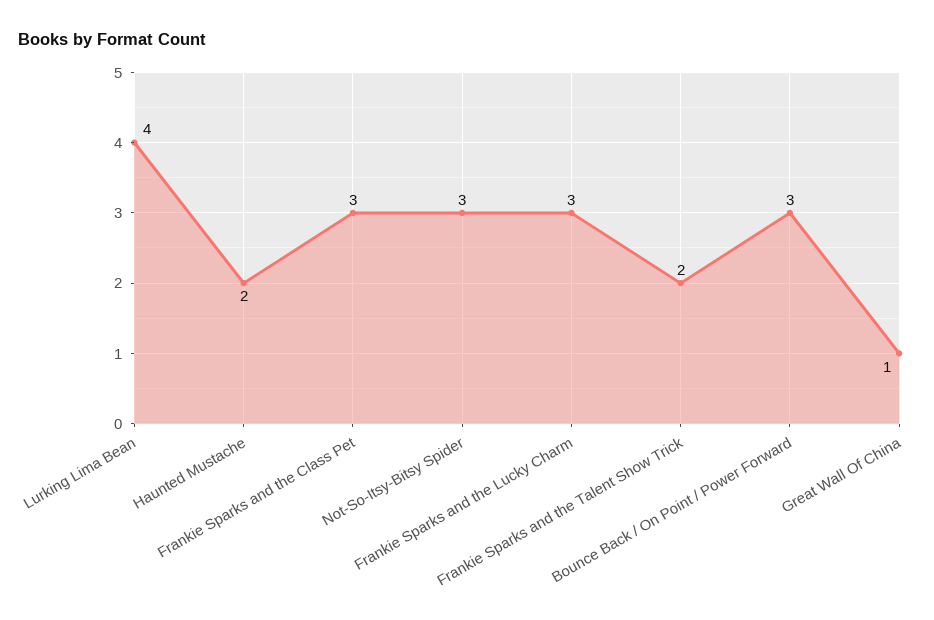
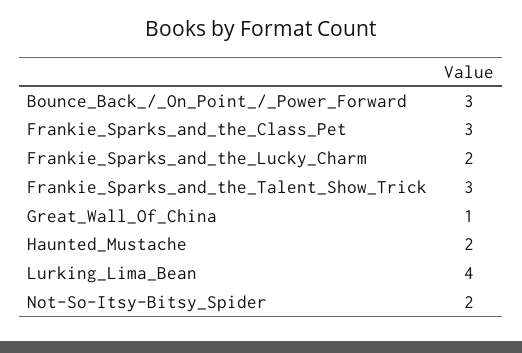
  {
    "Lurking Lima Bean": 4,
    "Haunted Mustache": 2,
    "Frankie Sparks and the Class Pet": 3,
-   "Not-So-Itsy-Bitsy Spider": 3,
+   "Not-So-Itsy-Bitsy Spider": 2,
-   "Frankie Sparks and the Lucky Charm": 3,
+   "Frankie Sparks and the Lucky Charm": 2,
-   "Frankie Sparks and the Talent Show Trick": 2,
+   "Frankie Sparks and the Talent Show Trick": 3,
    "Bounce Back / On Point / Power Forward": 3,
    "Great Wall Of China": 1
  }

